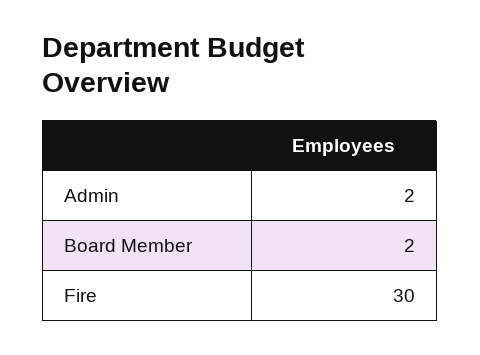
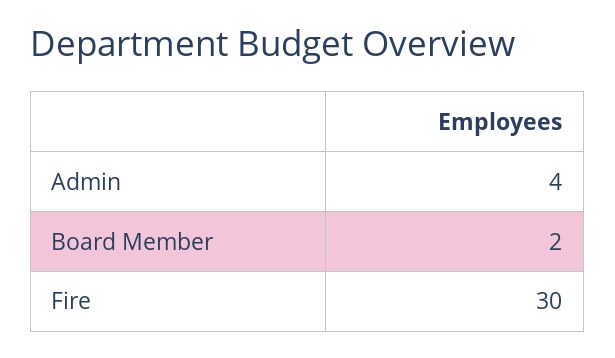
  {
-   "Admin": 2,
+   "Admin": 4,
    "Board Member": 2,
    "Fire": 30
  }

